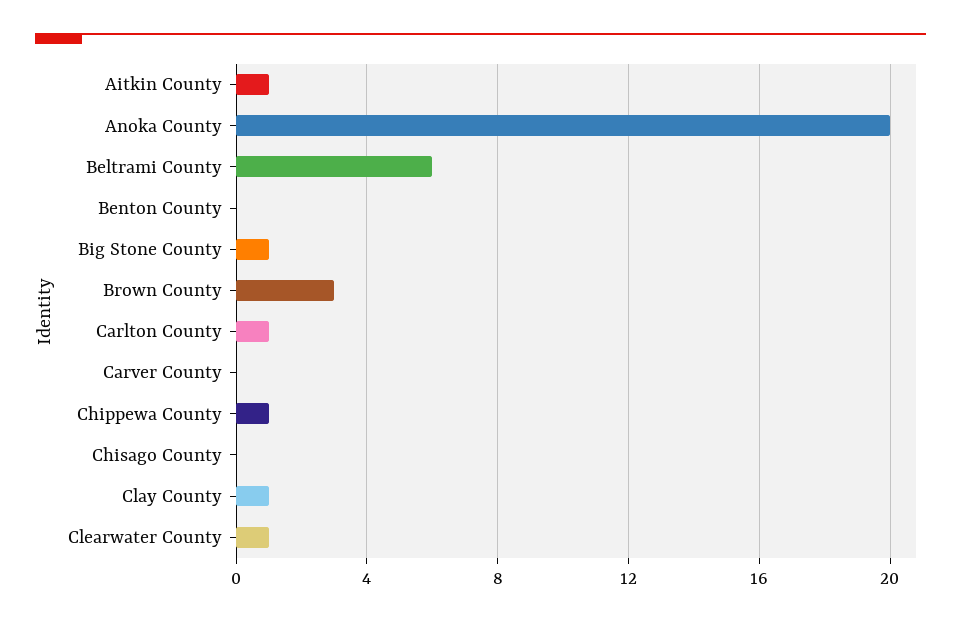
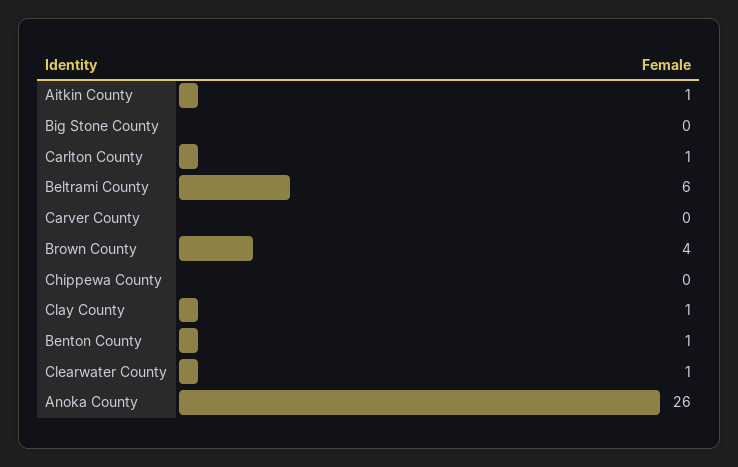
  {
    "Aitkin County": 1,
-   "Anoka County": 20,
+   "Anoka County": 26,
    "Beltrami County": 6,
-   "Benton County": 0,
+   "Benton County": 1,
-   "Big Stone County": 1,
+   "Big Stone County": 0,
-   "Brown County": 3,
+   "Brown County": 4,
    "Carlton County": 1,
    "Carver County": 0,
-   "Chippewa County": 1,
+   "Chippewa County": 0,
-   "Chisago County": 0,
    "Clay County": 1,
    "Clearwater County": 1
  }

